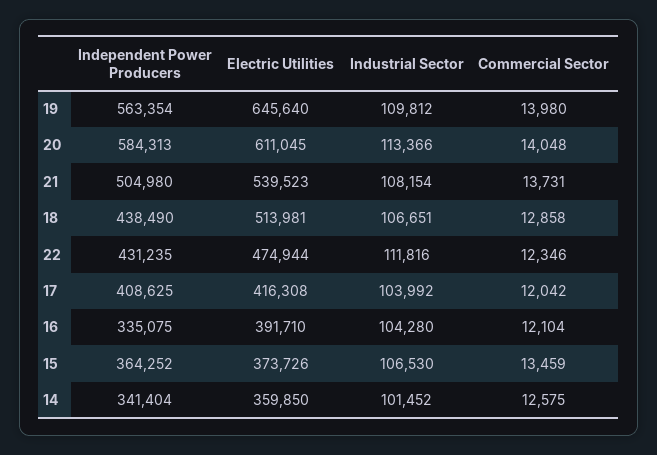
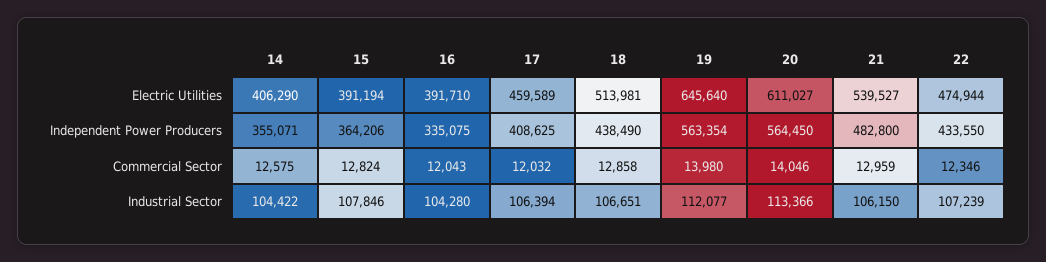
  {
    "Independent Power Producers": {
      "19": 563354,
-     "20": 584313,
+     "20": 564450,
-     "21": 504980,
+     "21": 482800,
      "18": 438490,
-     "22": 431235,
+     "22": 433550,
      "17": 408625,
      "16": 335075,
-     "15": 364252,
+     "15": 364206,
-     "14": 341404
+     "14": 355071
    },
    "Electric Utilities": {
      "19": 645640,
-     "20": 611045,
+     "20": 611027,
-     "21": 539523,
+     "21": 539527,
      "18": 513981,
      "22": 474944,
-     "17": 416308,
+     "17": 459589,
      "16": 391710,
-     "15": 373726,
+     "15": 391194,
-     "14": 359850
+     "14": 406290
    },
    "Industrial Sector": {
-     "19": 109812,
+     "19": 112077,
      "20": 113366,
-     "21": 108154,
+     "21": 106150,
      "18": 106651,
-     "22": 111816,
+     "22": 107239,
-     "17": 103992,
+     "17": 106394,
      "16": 104280,
-     "15": 106530,
+     "15": 107846,
-     "14": 101452
+     "14": 104422
    },
    "Commercial Sector": {
      "19": 13980,
-     "20": 14048,
+     "20": 14046,
-     "21": 13731,
+     "21": 12959,
      "18": 12858,
      "22": 12346,
-     "17": 12042,
+     "17": 12032,
-     "16": 12104,
+     "16": 12043,
-     "15": 13459,
+     "15": 12824,
      "14": 12575
    }
  }

